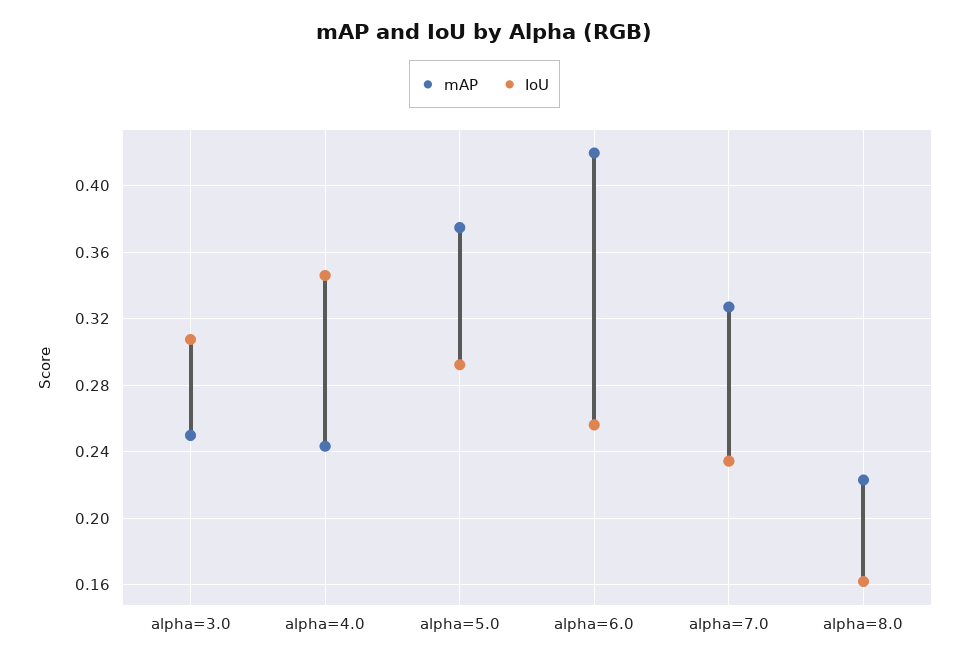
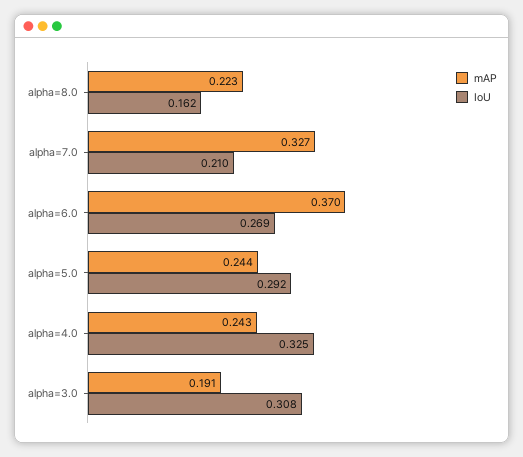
  {
    "mAP": {
-     "alpha=3.0": 0.25,
+     "alpha=3.0": 0.191,
      "alpha=4.0": 0.243,
-     "alpha=5.0": 0.375,
+     "alpha=5.0": 0.244,
-     "alpha=6.0": 0.42,
+     "alpha=6.0": 0.37,
      "alpha=7.0": 0.327,
      "alpha=8.0": 0.223
    },
    "IoU": {
      "alpha=3.0": 0.308,
-     "alpha=4.0": 0.345,
+     "alpha=4.0": 0.325,
      "alpha=5.0": 0.292,
-     "alpha=6.0": 0.255,
+     "alpha=6.0": 0.269,
-     "alpha=7.0": 0.235,
+     "alpha=7.0": 0.21,
      "alpha=8.0": 0.162
    }
  }

